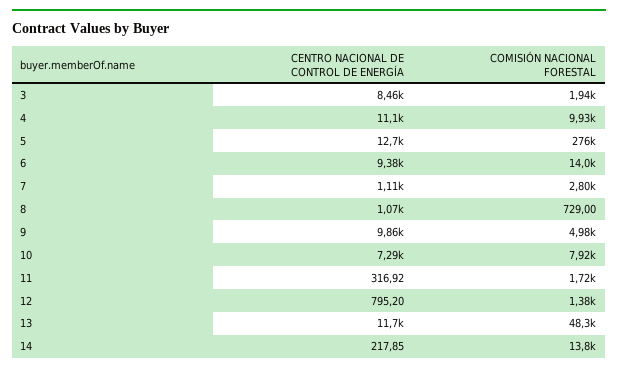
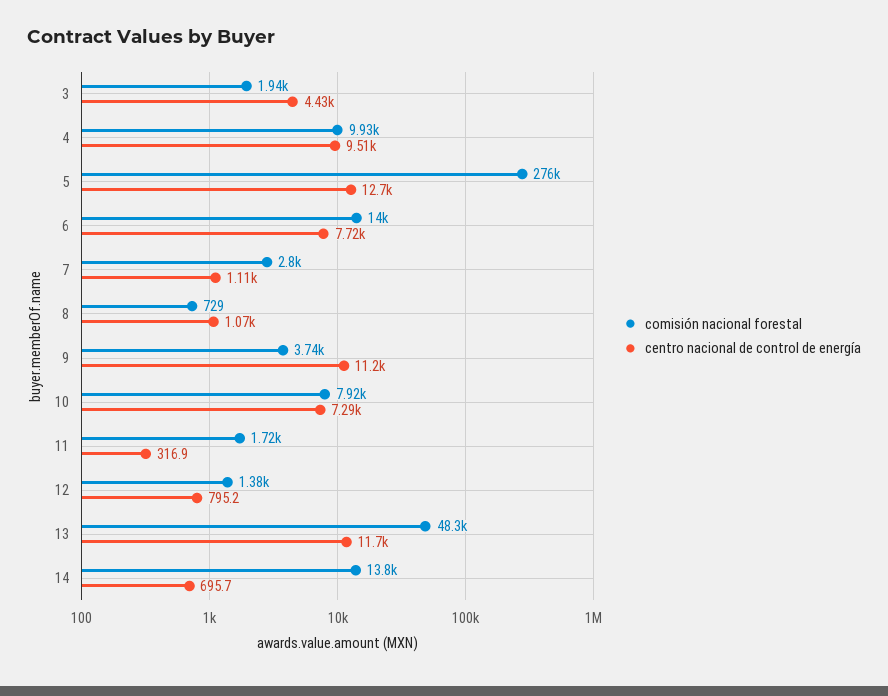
  {
    "CENTRO NACIONAL DE CONTROL DE ENERGÍA": {
-     "3": 8460,
+     "3": 4430,
-     "4": 11100,
+     "4": 9510,
      "5": 12700,
-     "6": 9380,
+     "6": 7720,
      "7": 1110,
      "8": 1070,
-     "9": 9860,
+     "9": 11200,
      "10": 7290,
      "11": 316.92,
      "12": 795.2,
      "13": 11700,
-     "14": 217.85
+     "14": 695.7
    },
    "COMISIÓN NACIONAL FORESTAL": {
      "3": 1940,
      "4": 9930,
      "5": 276000,
      "6": 14000,
      "7": 2800,
      "8": 729,
-     "9": 4980,
+     "9": 3740,
      "10": 7920,
      "11": 1720,
      "12": 1380,
      "13": 48300,
      "14": 13800
    }
  }

